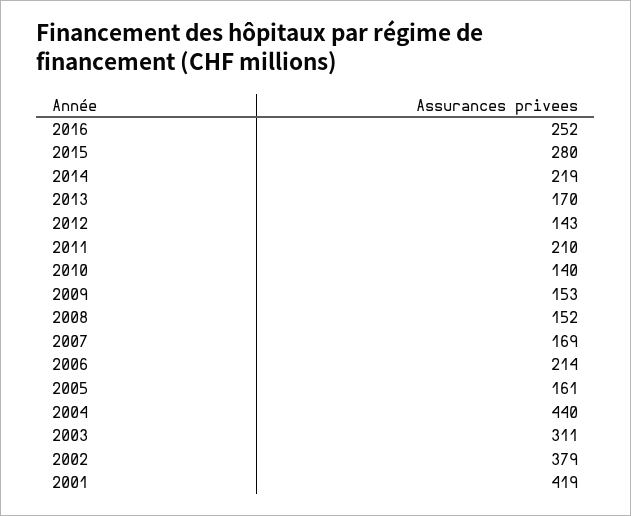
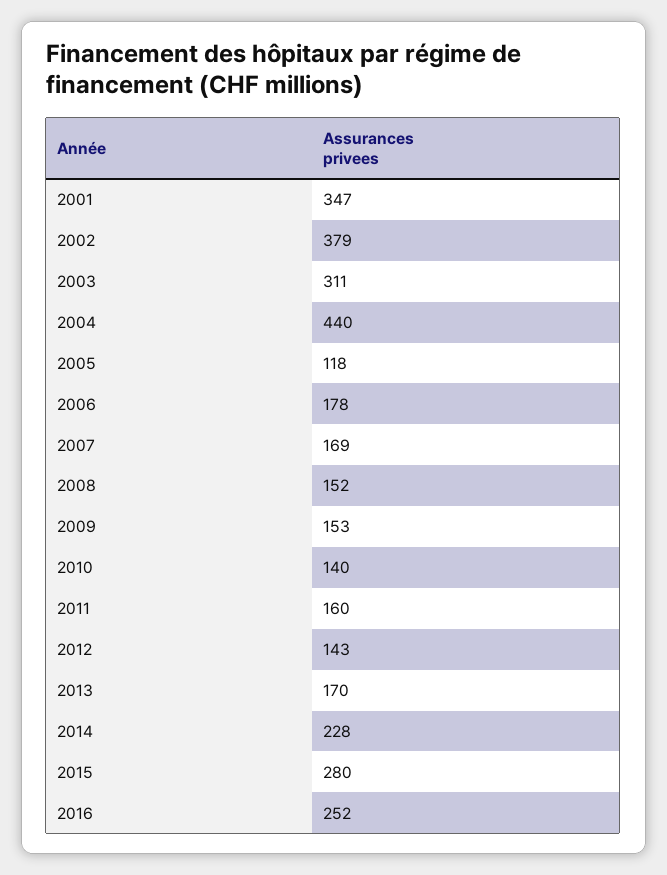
  {
    "2016": 252,
    "2015": 280,
-   "2014": 219,
+   "2014": 228,
    "2013": 170,
    "2012": 143,
-   "2011": 210,
+   "2011": 160,
    "2010": 140,
    "2009": 153,
    "2008": 152,
    "2007": 169,
-   "2006": 214,
+   "2006": 178,
-   "2005": 161,
+   "2005": 118,
    "2004": 440,
    "2003": 311,
    "2002": 379,
-   "2001": 419
+   "2001": 347
  }

